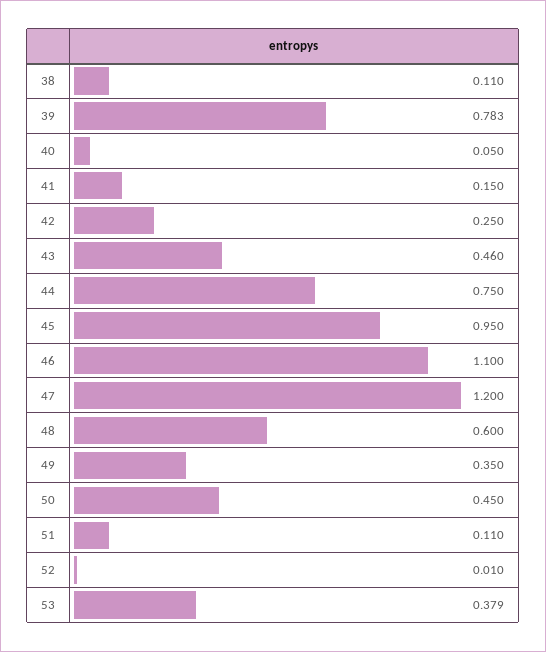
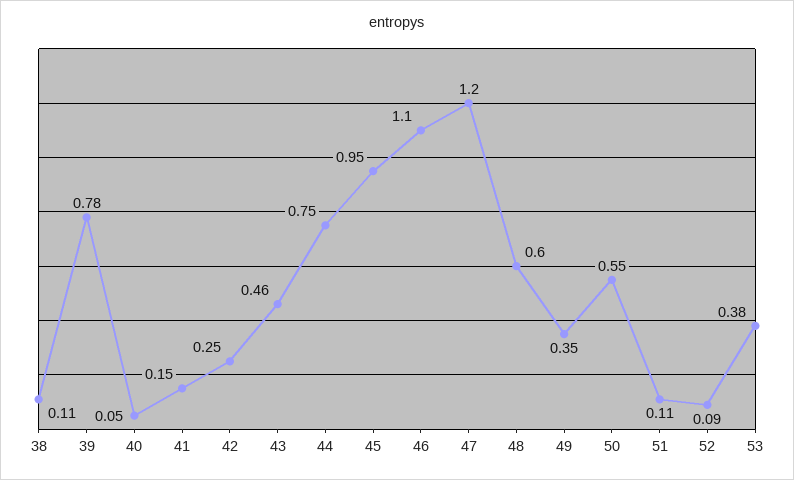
  {
    "38": 0.11,
    "39": 0.783,
    "40": 0.05,
    "41": 0.15,
    "42": 0.25,
    "43": 0.46,
    "44": 0.75,
    "45": 0.95,
    "46": 1.1,
    "47": 1.2,
    "48": 0.6,
    "49": 0.35,
-   "50": 0.45,
+   "50": 0.55,
    "51": 0.11,
-   "52": 0.01,
+   "52": 0.09,
    "53": 0.379
  }

